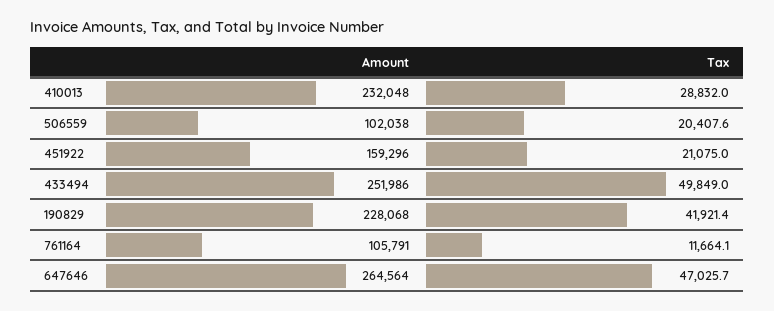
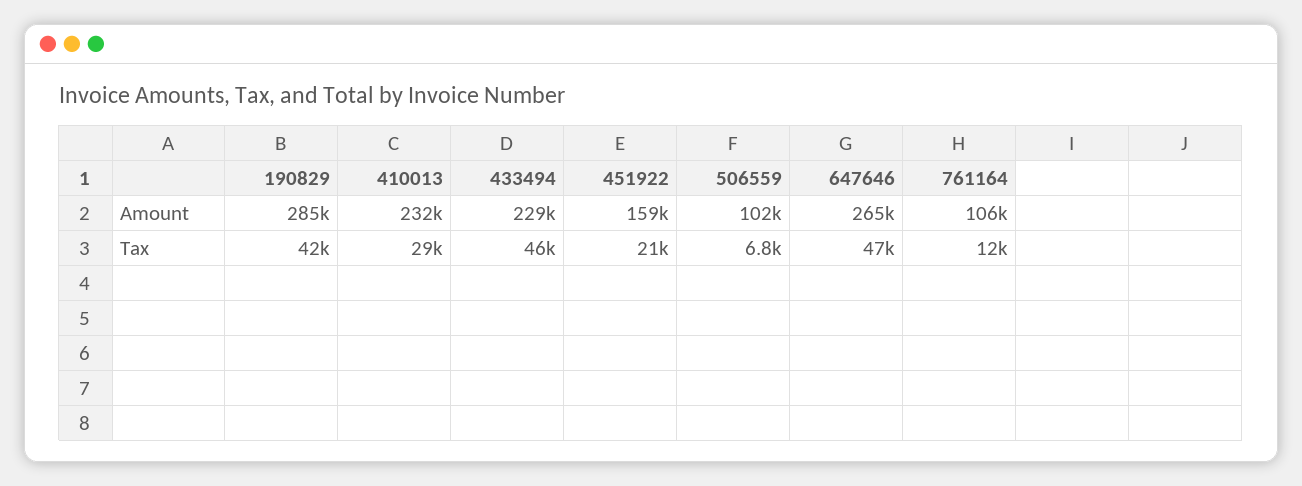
  {
    "Amount": {
      "410013": 232048,
      "506559": 102038,
      "451922": 159296,
-     "433494": 251986,
+     "433494": 229000,
-     "190829": 228068,
+     "190829": 285000,
      "761164": 105791,
      "647646": 264564
    },
    "Tax": {
      "410013": 28832,
-     "506559": 20407.6,
+     "506559": 6800,
      "451922": 21075,
-     "433494": 49849,
+     "433494": 46000,
      "190829": 41921.4,
      "761164": 11664.1,
      "647646": 47025.7
    }
  }

